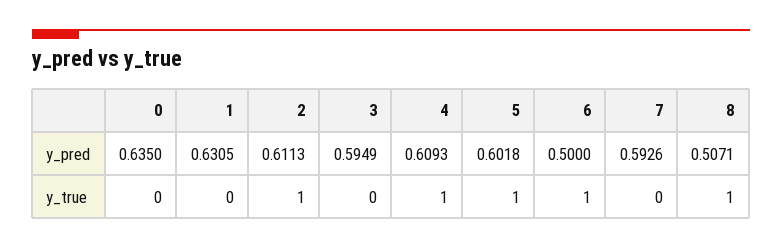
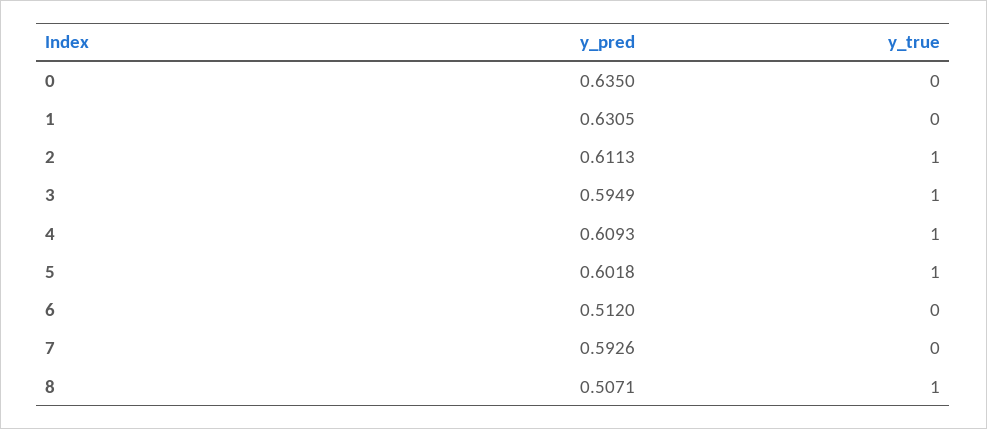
  {
    "0": {
      "y_pred": 0.635,
      "y_true": 0
    },
    "1": {
      "y_pred": 0.6305,
      "y_true": 0
    },
    "2": {
      "y_pred": 0.6113,
      "y_true": 1
    },
    "3": {
      "y_pred": 0.5949,
-     "y_true": 0
+     "y_true": 1
    },
    "4": {
      "y_pred": 0.6093,
      "y_true": 1
    },
    "5": {
      "y_pred": 0.6018,
      "y_true": 1
    },
    "6": {
-     "y_pred": 0.5,
+     "y_pred": 0.512,
-     "y_true": 1
+     "y_true": 0
    },
    "7": {
      "y_pred": 0.5926,
      "y_true": 0
    },
    "8": {
      "y_pred": 0.5071,
      "y_true": 1
    }
  }

